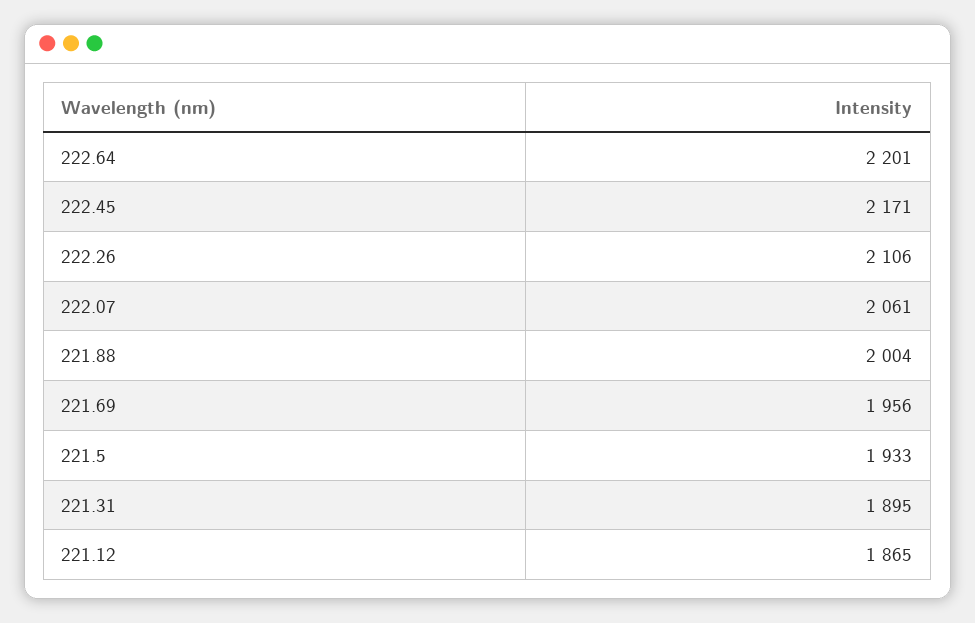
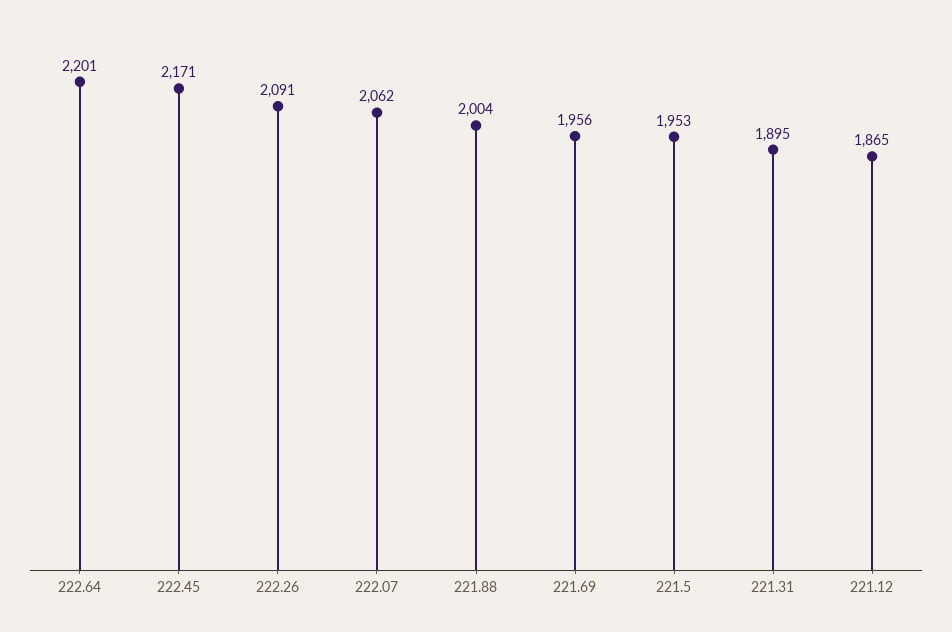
  {
    "222.64": 2201,
    "222.45": 2171,
-   "222.26": 2106,
+   "222.26": 2091,
-   "222.07": 2061,
+   "222.07": 2062,
    "221.88": 2004,
    "221.69": 1956,
-   "221.5": 1933,
+   "221.5": 1953,
    "221.31": 1895,
    "221.12": 1865
  }

